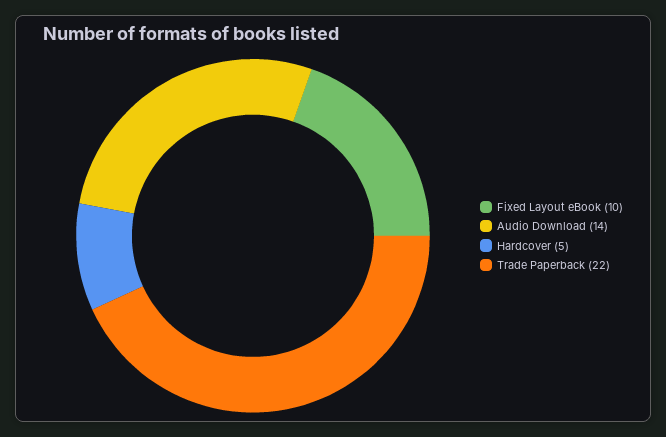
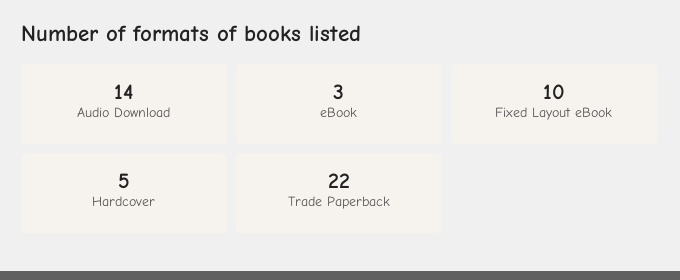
  {
    "Fixed Layout eBook": 10,
    "Audio Download": 14,
    "Hardcover": 5,
-   "Trade Paperback": 22
+   "Trade Paperback": 22,
+   "eBook": 3
  }

